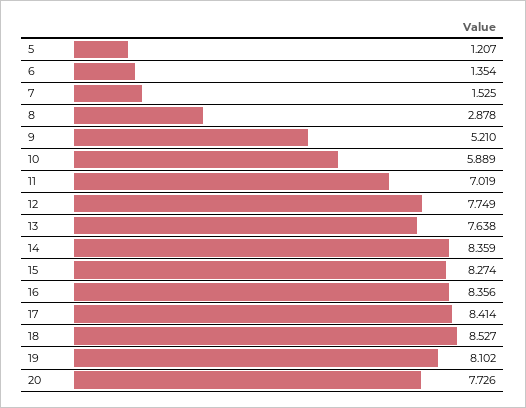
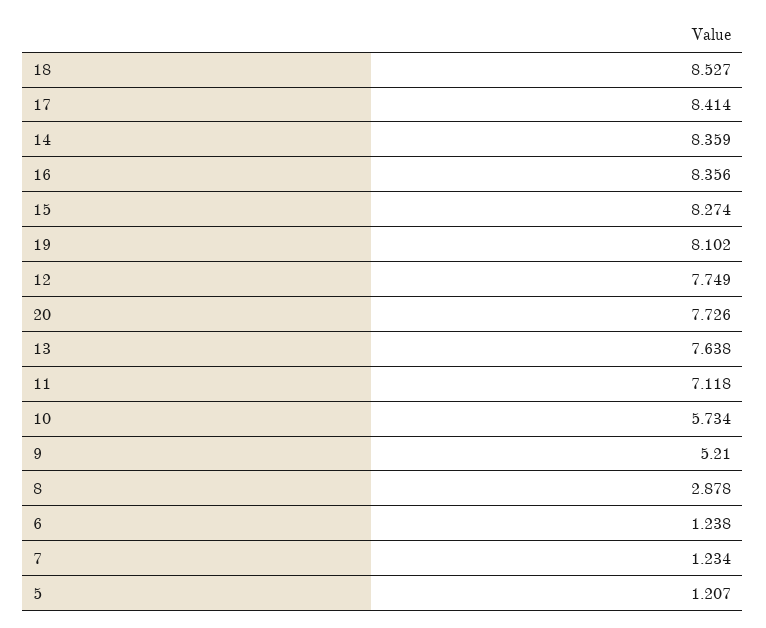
  {
    "5": 1.207,
-   "6": 1.354,
+   "6": 1.238,
-   "7": 1.525,
+   "7": 1.234,
    "8": 2.878,
    "9": 5.21,
-   "10": 5.889,
+   "10": 5.734,
-   "11": 7.019,
+   "11": 7.118,
    "12": 7.749,
    "13": 7.638,
    "14": 8.359,
    "15": 8.274,
    "16": 8.356,
    "17": 8.414,
    "18": 8.527,
    "19": 8.102,
    "20": 7.726
  }

